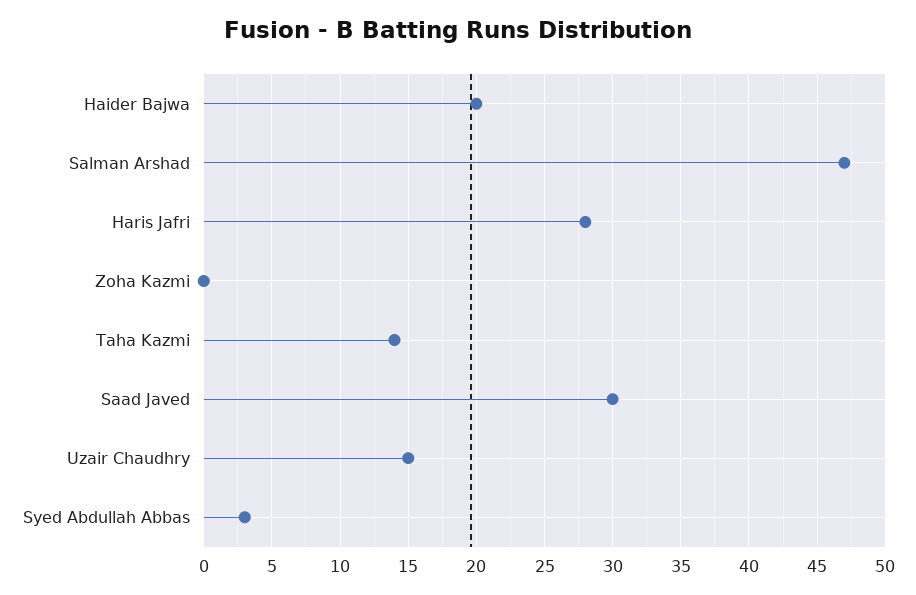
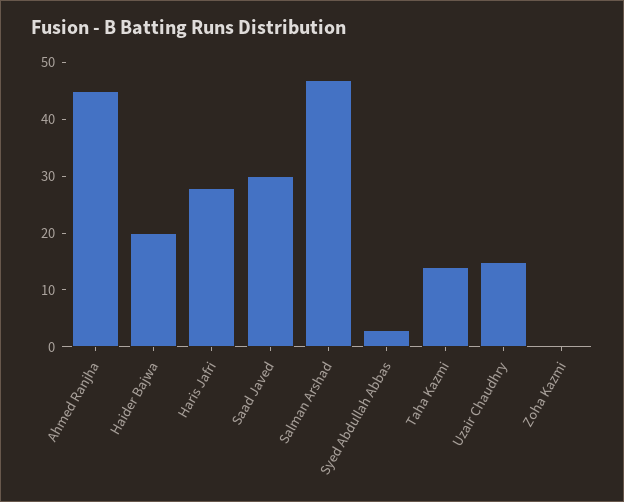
  {
    "Haider Bajwa": 20,
    "Salman Arshad": 47,
    "Haris Jafri": 28,
    "Zoha Kazmi": 0,
    "Taha Kazmi": 14,
    "Saad Javed": 30,
    "Uzair Chaudhry": 15,
-   "Syed Abdullah Abbas": 3
+   "Syed Abdullah Abbas": 3,
+   "Ahmed Ranjha": 45
  }

